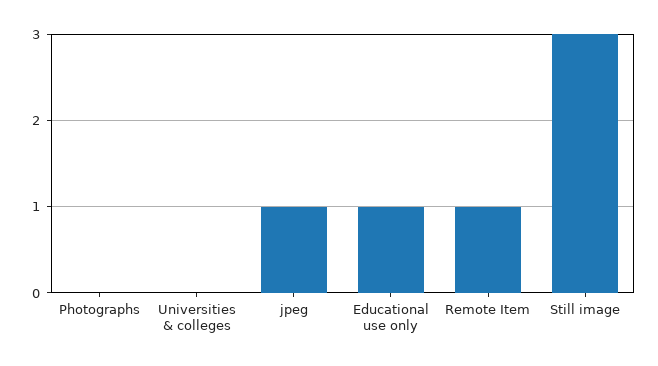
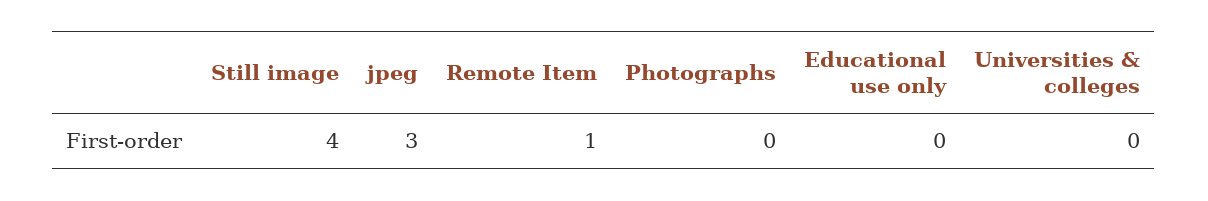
  {
    "Photographs": 0,
    "Universities & colleges": 0,
-   "jpeg": 1,
+   "jpeg": 3,
-   "Educational use only": 1,
+   "Educational use only": 0,
    "Remote Item": 1,
-   "Still image": 3
+   "Still image": 4
  }

